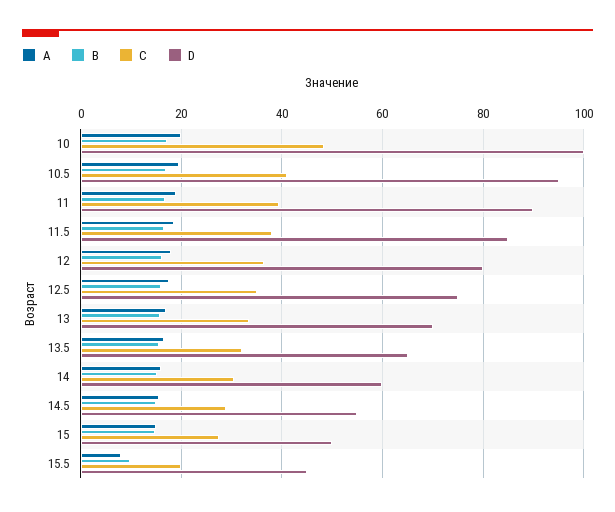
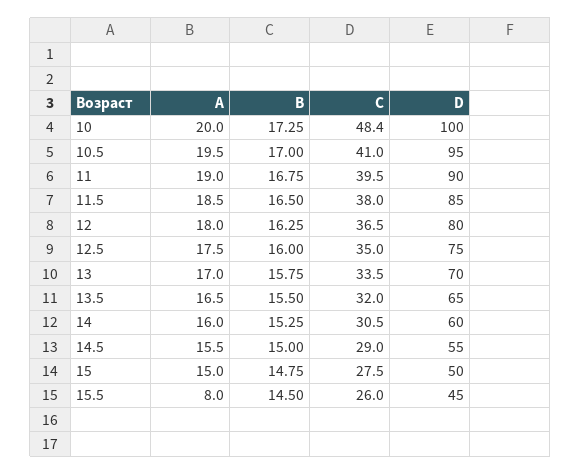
  {
    "A": {
      "10": 20,
      "10.5": 19.5,
      "11": 19,
      "11.5": 18.5,
      "12": 18,
      "12.5": 17.5,
      "13": 17,
      "13.5": 16.5,
      "14": 16,
      "14.5": 15.5,
      "15": 15,
      "15.5": 8
    },
    "B": {
      "10": 17.25,
      "10.5": 17,
      "11": 16.75,
      "11.5": 16.5,
      "12": 16.25,
      "12.5": 16,
      "13": 15.75,
      "13.5": 15.5,
      "14": 15.25,
      "14.5": 15,
      "15": 14.75,
-     "15.5": 10
+     "15.5": 14.5
    },
    "C": {
      "10": 48.4,
      "10.5": 41,
      "11": 39.5,
      "11.5": 38,
      "12": 36.5,
      "12.5": 35,
      "13": 33.5,
      "13.5": 32,
      "14": 30.5,
      "14.5": 29,
      "15": 27.5,
-     "15.5": 20
+     "15.5": 26
    },
    "D": {
      "10": 100,
      "10.5": 95,
      "11": 90,
      "11.5": 85,
      "12": 80,
      "12.5": 75,
      "13": 70,
      "13.5": 65,
      "14": 60,
      "14.5": 55,
      "15": 50,
      "15.5": 45
    }
  }

